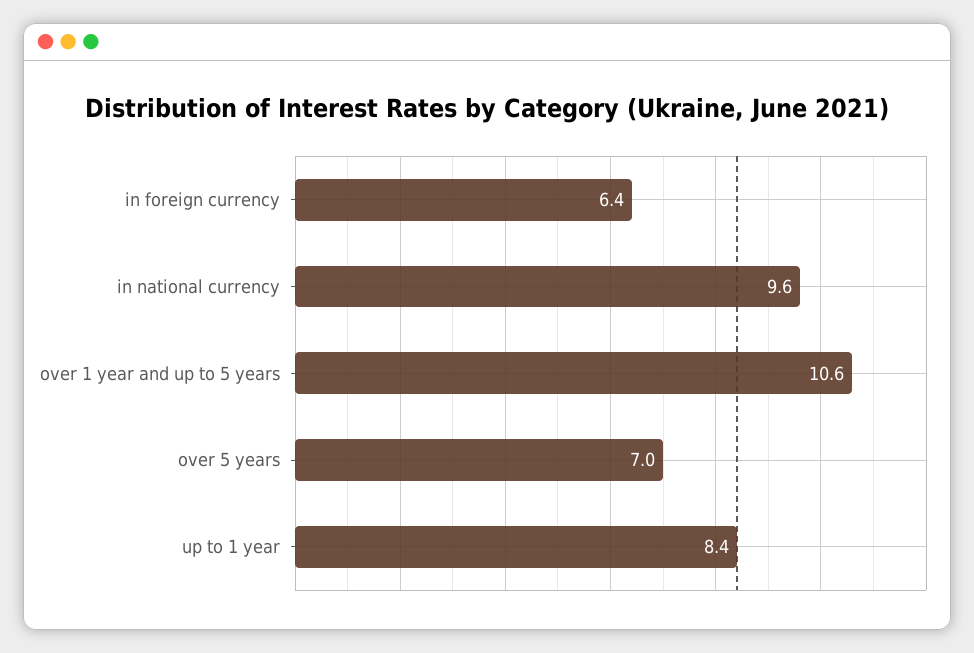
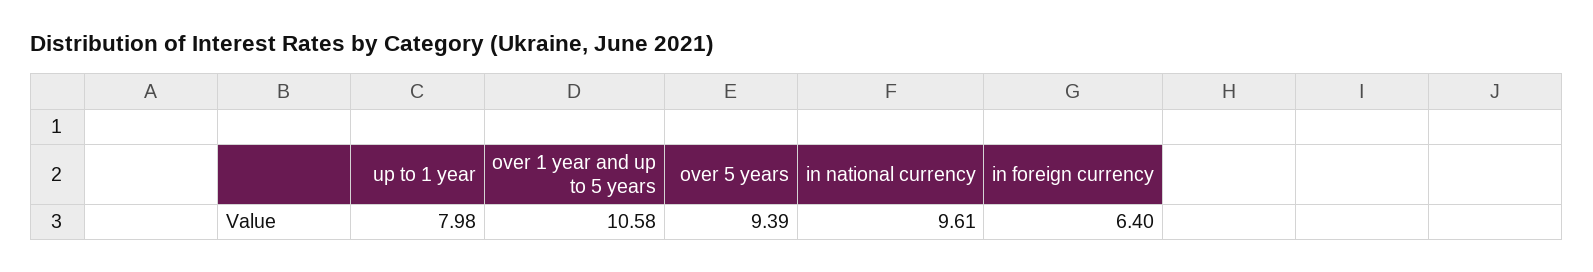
  {
    "in foreign currency": 6.4,
    "in national currency": 9.61,
    "over 1 year and up to 5 years": 10.58,
-   "over 5 years": 7,
+   "over 5 years": 9.39,
-   "up to 1 year": 8.4
+   "up to 1 year": 7.98
  }

